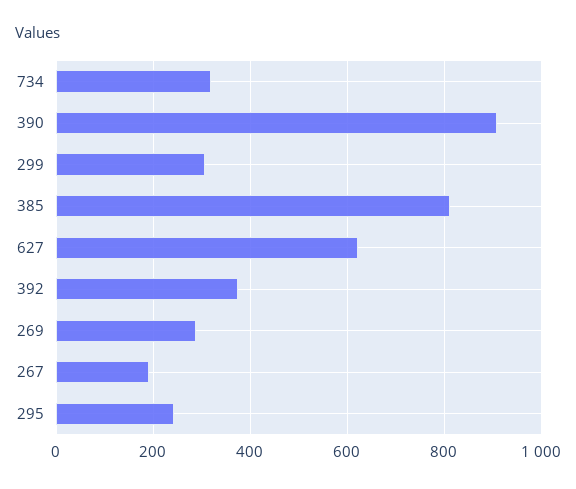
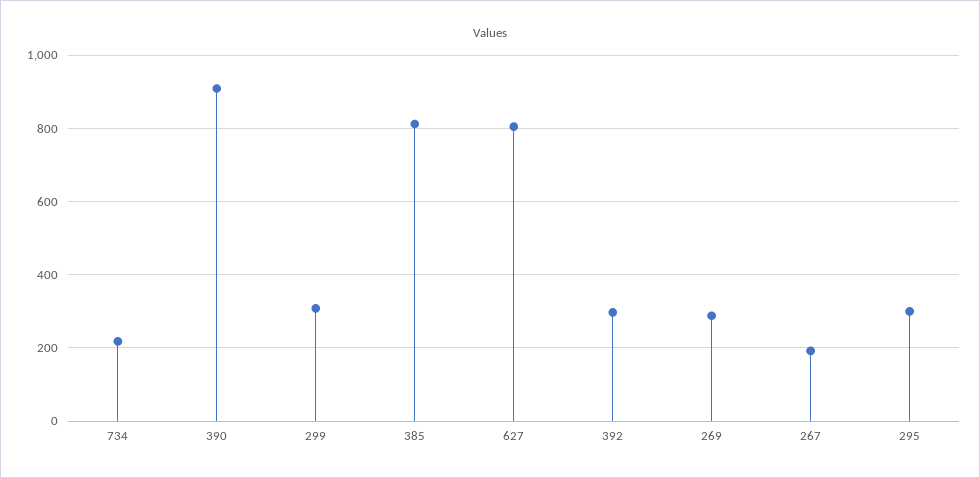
  {
-   "734": 320,
+   "734": 220,
    "390": 900,
    "299": 300,
    "385": 820,
-   "627": 620,
+   "627": 800,
-   "392": 380,
+   "392": 300,
    "269": 280,
    "267": 200,
-   "295": 240
+   "295": 300
  }

